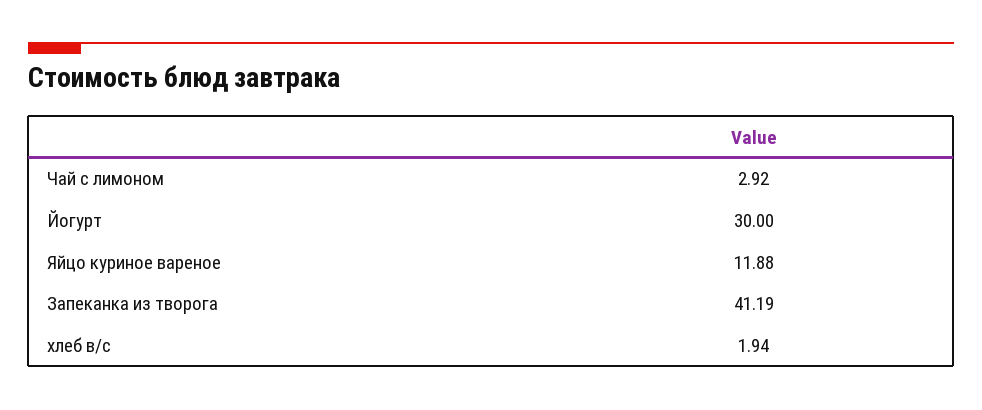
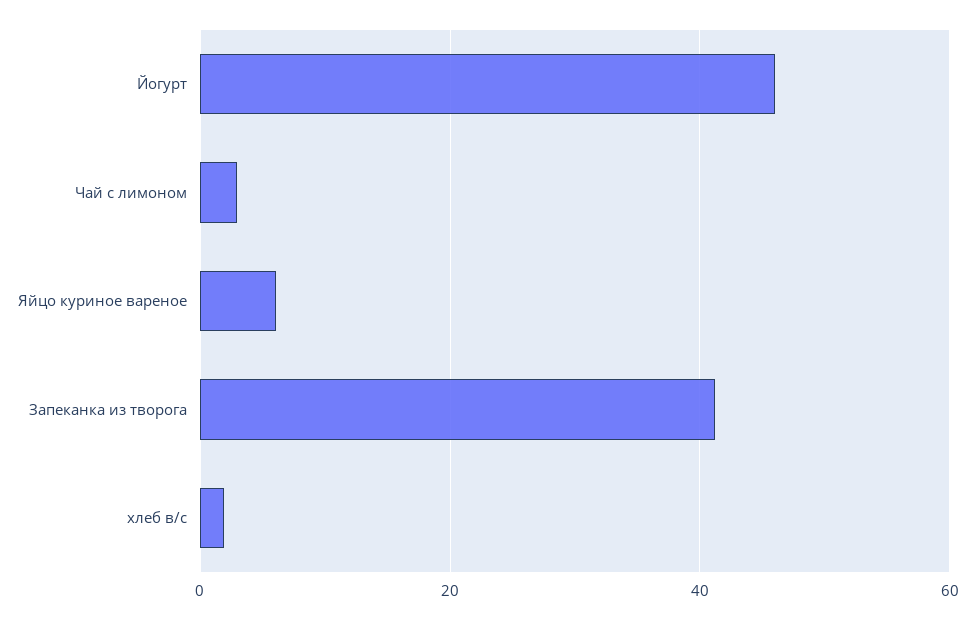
  {
    "Чай с лимоном": 2.92,
-   "Йогурт": 30,
+   "Йогурт": 46,
-   "Яйцо куриное вареное": 11.88,
+   "Яйцо куриное вареное": 6,
    "Запеканка из творога": 41.19,
    "хлеб в/с": 1.94
  }

